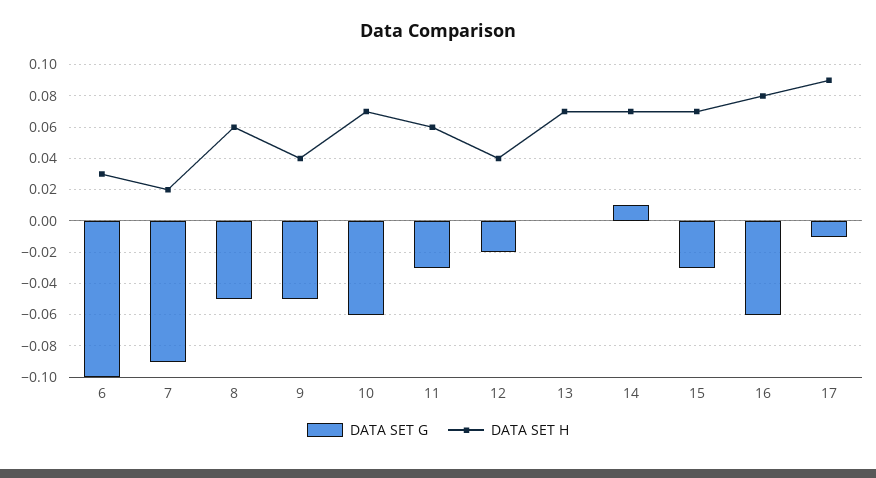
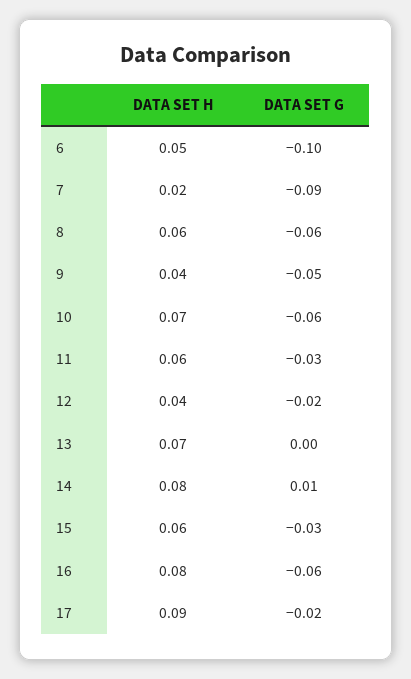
  {
    "DATA SET G": {
      "6": -0.1,
      "7": -0.09,
-     "8": -0.05,
+     "8": -0.06,
      "9": -0.05,
      "10": -0.06,
      "11": -0.03,
      "12": -0.02,
      "13": 0,
      "14": 0.01,
      "15": -0.03,
      "16": -0.06,
-     "17": -0.01
+     "17": -0.02
    },
    "DATA SET H": {
-     "6": 0.03,
+     "6": 0.05,
      "7": 0.02,
      "8": 0.06,
      "9": 0.04,
      "10": 0.07,
      "11": 0.06,
      "12": 0.04,
      "13": 0.07,
-     "14": 0.07,
+     "14": 0.08,
-     "15": 0.07,
+     "15": 0.06,
      "16": 0.08,
      "17": 0.09
    }
  }

